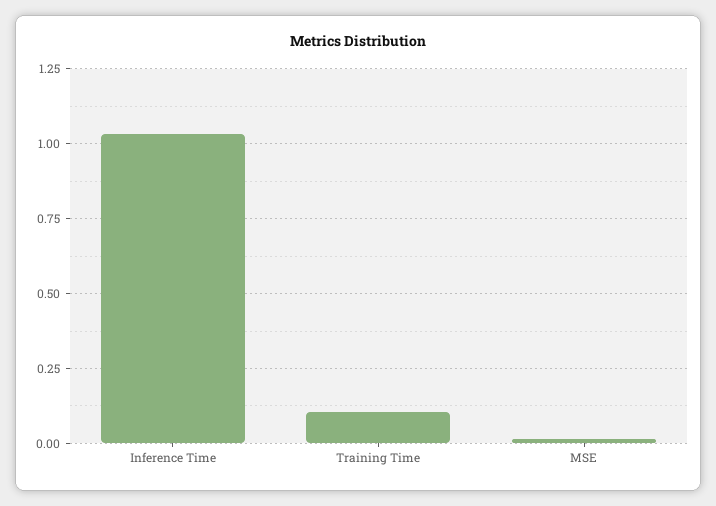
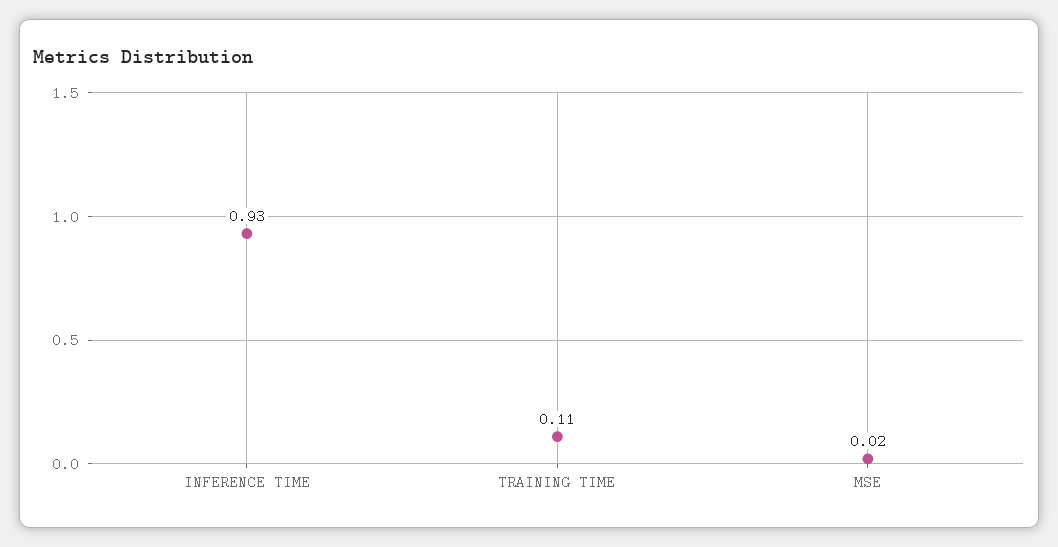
  {
-   "Inference Time": 1.025,
+   "Inference Time": 0.93,
    "Training Time": 0.11,
    "MSE": 0.02
  }

